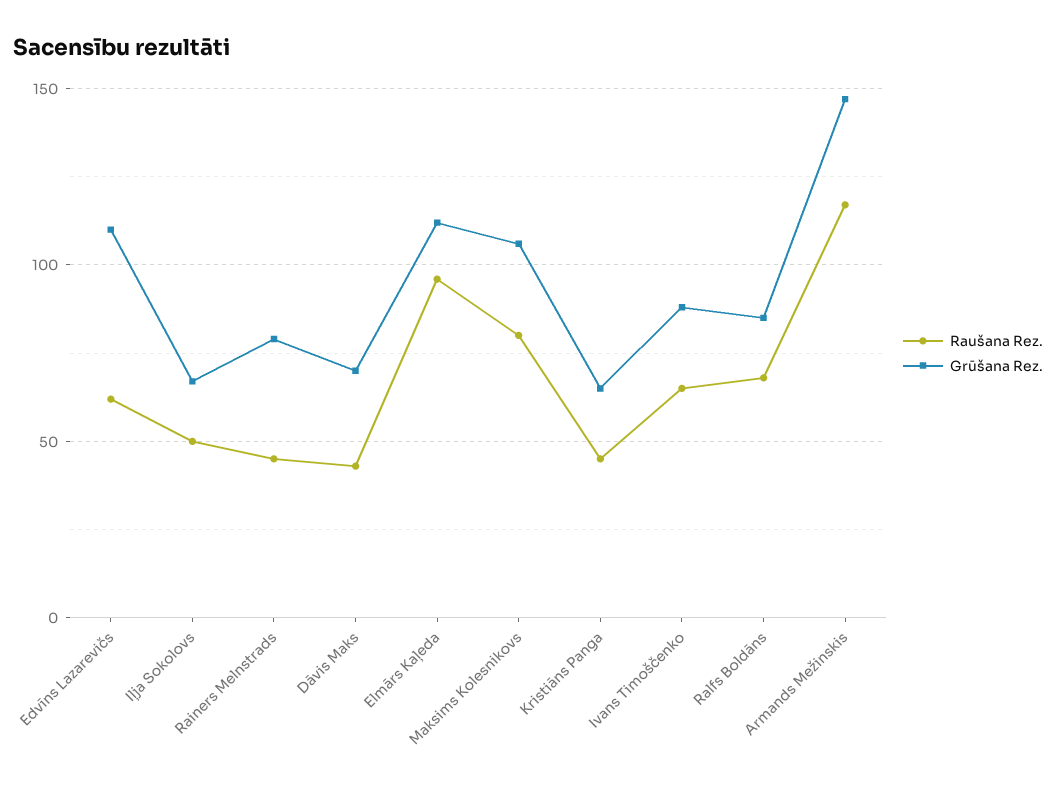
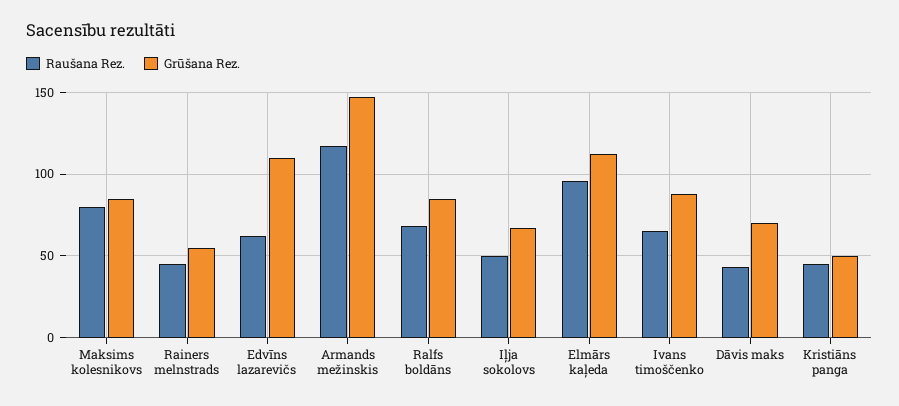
  {
    "Raušana Rez.": {
      "Edvīns Lazarevičs": 60,
      "Iļja Sokolovs": 50,
      "Rainers Melnstrads": 45,
      "Dāvis Maks": 45,
      "Elmārs Kaļeda": 95,
      "Maksims Kolesnikovs": 80,
      "Kristiāns Panga": 45,
      "Ivans Timoščenko": 65,
      "Ralfs Boldāns": 70,
      "Armands Mežinskis": 115
    },
    "Grūšana Rez.": {
      "Edvīns Lazarevičs": 110,
      "Iļja Sokolovs": 65,
-     "Rainers Melnstrads": 80,
+     "Rainers Melnstrads": 55,
      "Dāvis Maks": 70,
      "Elmārs Kaļeda": 110,
-     "Maksims Kolesnikovs": 105,
+     "Maksims Kolesnikovs": 85,
-     "Kristiāns Panga": 65,
+     "Kristiāns Panga": 50,
      "Ivans Timoščenko": 90,
      "Ralfs Boldāns": 85,
      "Armands Mežinskis": 145
    }
  }

